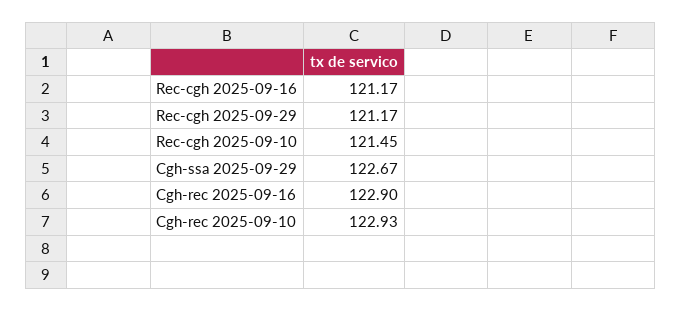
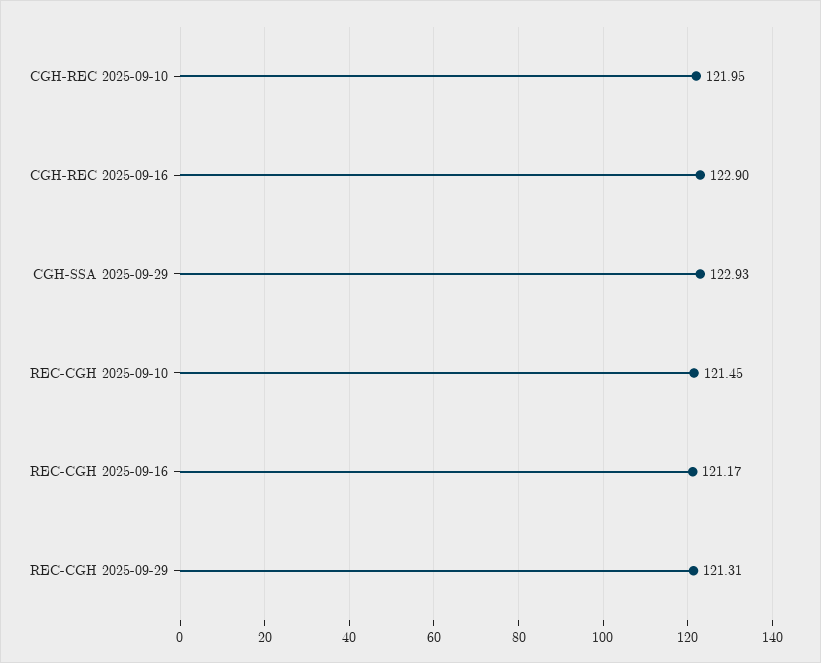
  {
    "Rec-cgh 2025-09-16": 121.17,
-   "Rec-cgh 2025-09-29": 121.17,
+   "Rec-cgh 2025-09-29": 121.31,
    "Rec-cgh 2025-09-10": 121.45,
-   "Cgh-ssa 2025-09-29": 122.67,
+   "Cgh-ssa 2025-09-29": 122.93,
    "Cgh-rec 2025-09-16": 122.9,
-   "Cgh-rec 2025-09-10": 122.93
+   "Cgh-rec 2025-09-10": 121.95
  }

